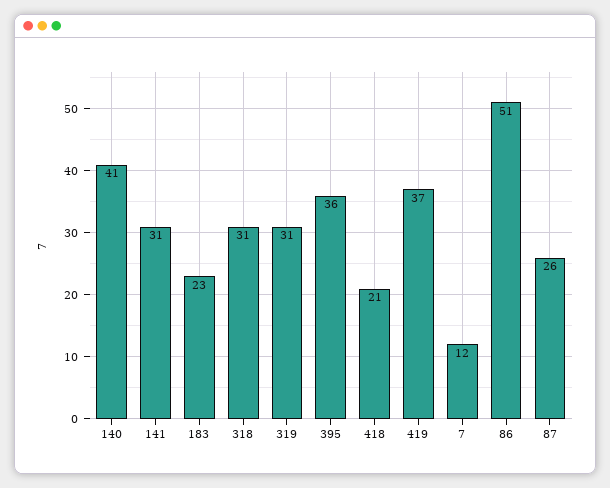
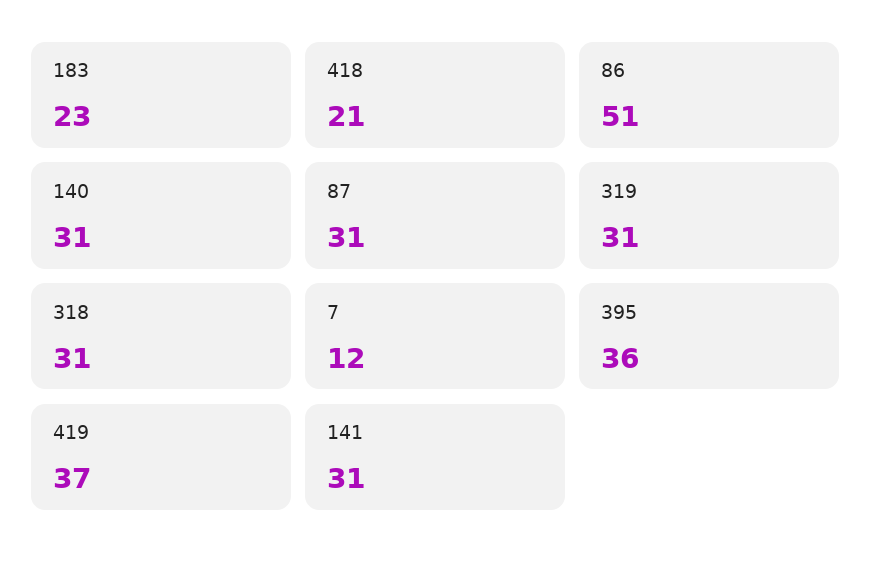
  {
-   "140": 41,
+   "140": 31,
    "141": 31,
    "183": 23,
    "318": 31,
    "319": 31,
    "395": 36,
    "418": 21,
    "419": 37,
    "7": 12,
    "86": 51,
-   "87": 26
+   "87": 31
  }

